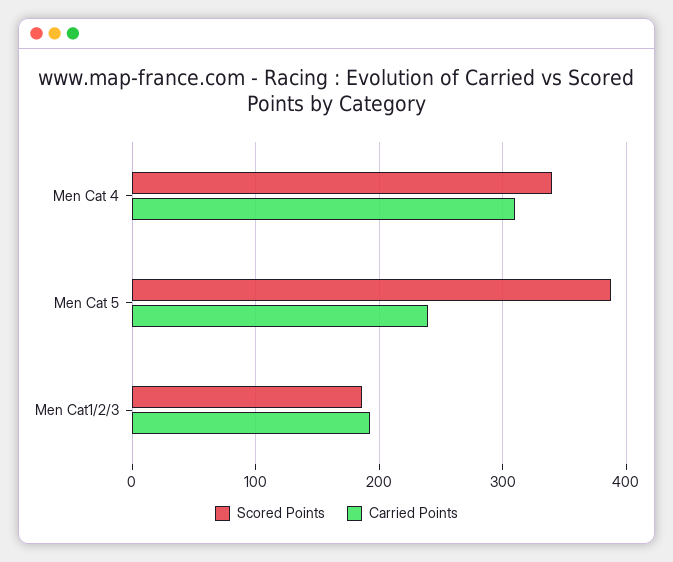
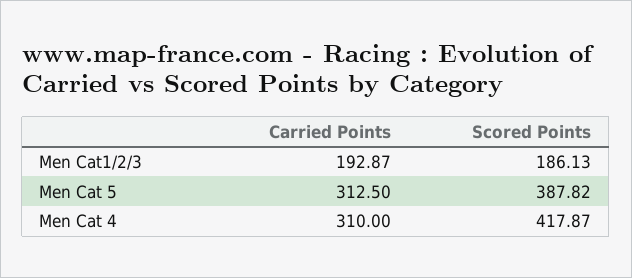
  {
    "Scored Points": {
-     "Men Cat 4": 340,
+     "Men Cat 4": 417.87,
      "Men Cat 5": 387.82,
      "Men Cat1/2/3": 186.13
    },
    "Carried Points": {
      "Men Cat 4": 310,
-     "Men Cat 5": 240,
+     "Men Cat 5": 312.5,
      "Men Cat1/2/3": 192.87
    }
  }

